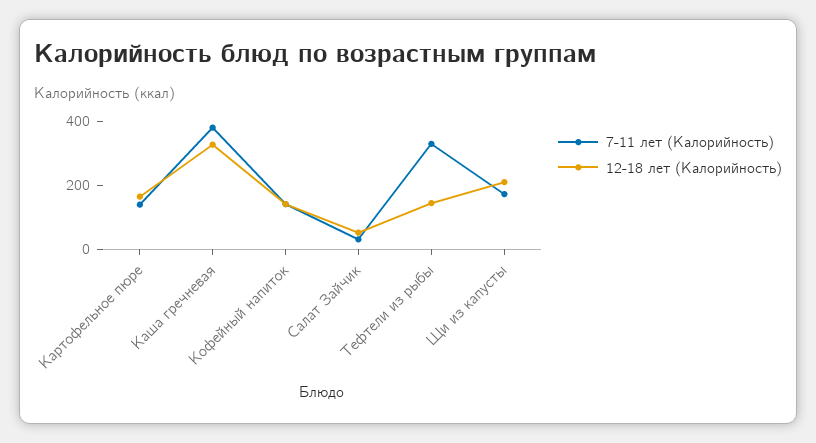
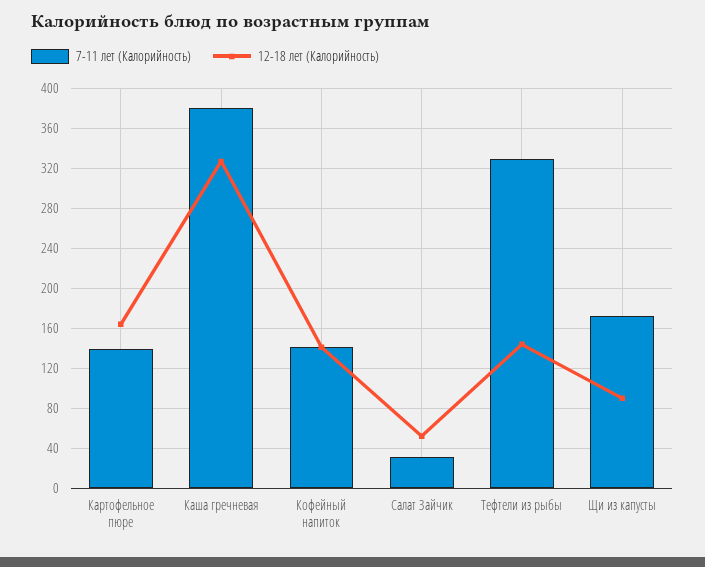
  {
    "7-11 лет (Калорийность)": {
      "Картофельное пюре": 140,
      "Каша гречневая": 380,
      "Кофейный напиток": 140,
      "Салат Зайчик": 30,
      "Тефтели из рыбы": 330,
      "Щи из капусты": 170
    },
    "12-18 лет (Калорийность)": {
      "Картофельное пюре": 160,
      "Каша гречневая": 330,
      "Кофейный напиток": 140,
      "Салат Зайчик": 50,
      "Тефтели из рыбы": 140,
-     "Щи из капусты": 200
+     "Щи из капусты": 90
    }
  }

